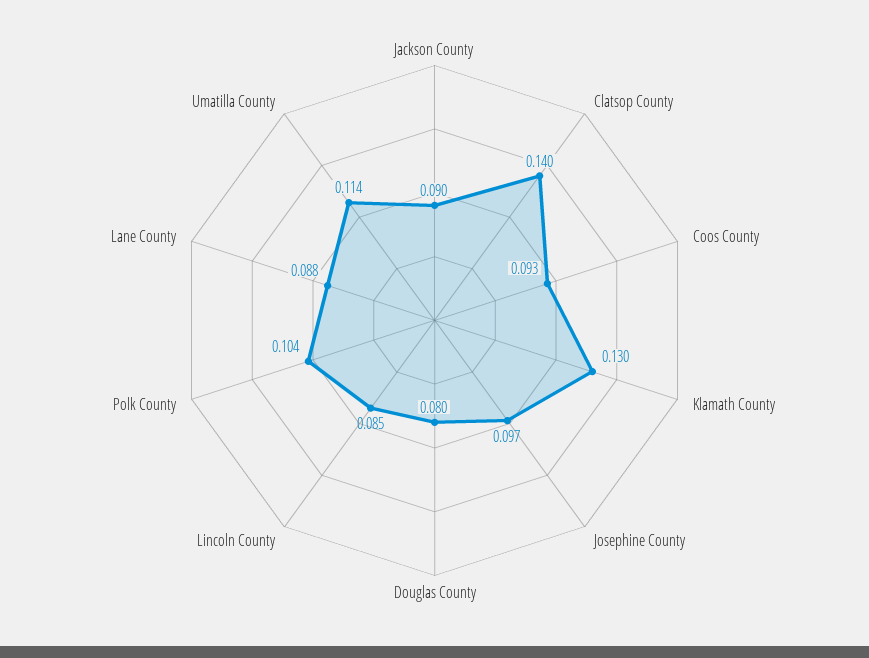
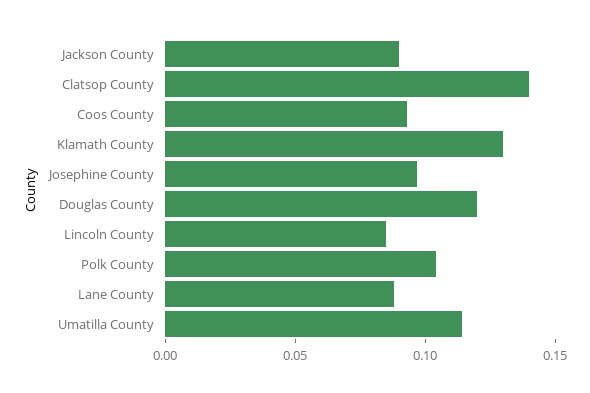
  {
    "Jackson County": 0.09,
    "Clatsop County": 0.14,
    "Coos County": 0.093,
    "Klamath County": 0.13,
    "Josephine County": 0.097,
-   "Douglas County": 0.08,
+   "Douglas County": 0.12,
    "Lincoln County": 0.085,
    "Polk County": 0.104,
    "Lane County": 0.088,
    "Umatilla County": 0.114
  }

